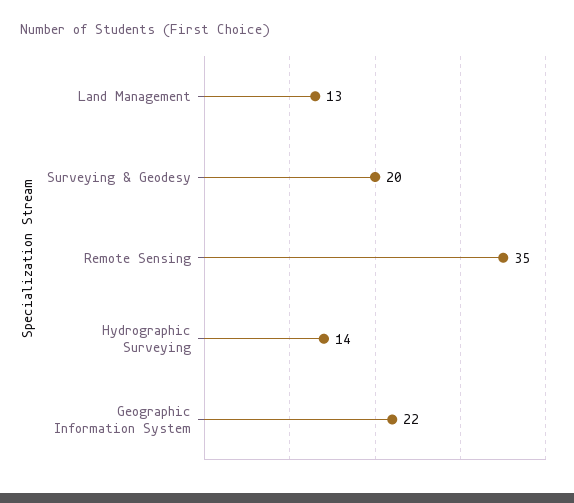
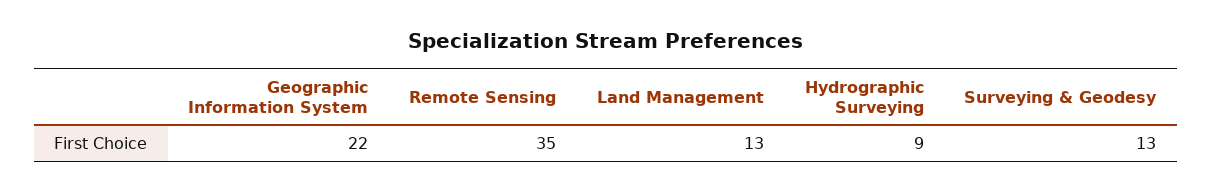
  {
    "Land Management": 13,
-   "Surveying & Geodesy": 20,
+   "Surveying & Geodesy": 13,
    "Remote Sensing": 35,
-   "Hydrographic Surveying": 14,
+   "Hydrographic Surveying": 9,
    "Geographic Information System": 22
  }

